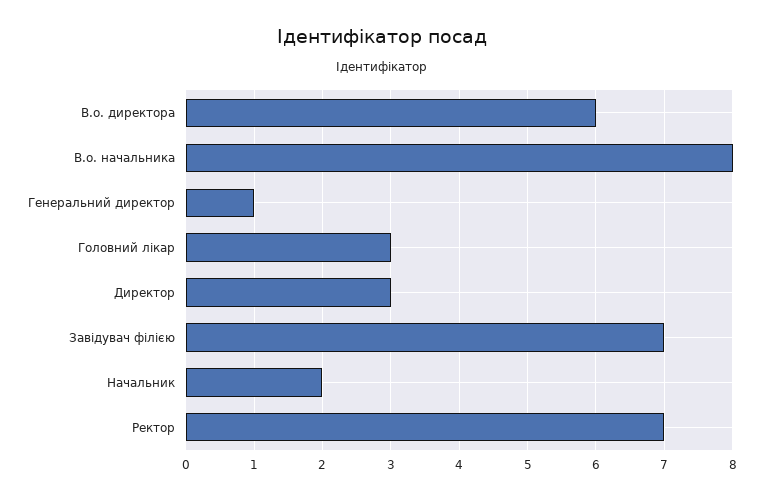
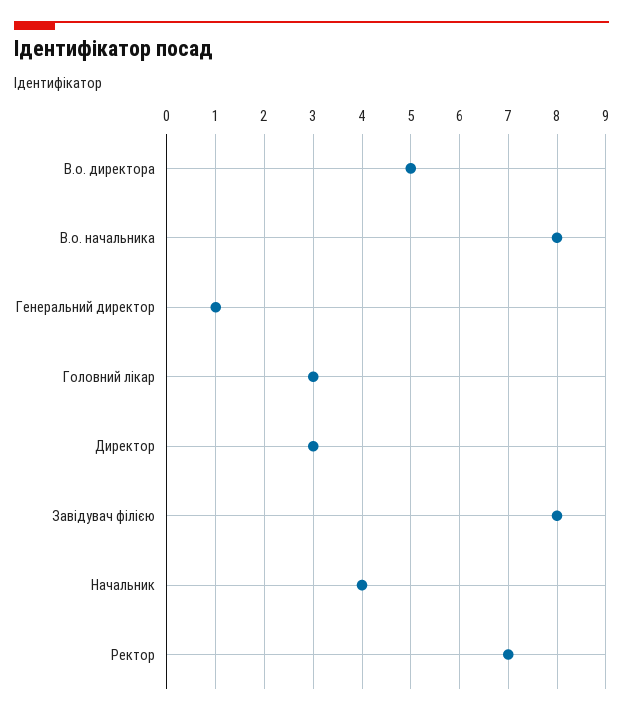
  {
-   "В.о. директора": 6,
+   "В.о. директора": 5,
    "В.о. начальника": 8,
    "Генеральний директор": 1,
    "Головний лікар": 3,
    "Директор": 3,
-   "Завідувач філією": 7,
+   "Завідувач філією": 8,
-   "Начальник": 2,
+   "Начальник": 4,
    "Ректор": 7
  }

